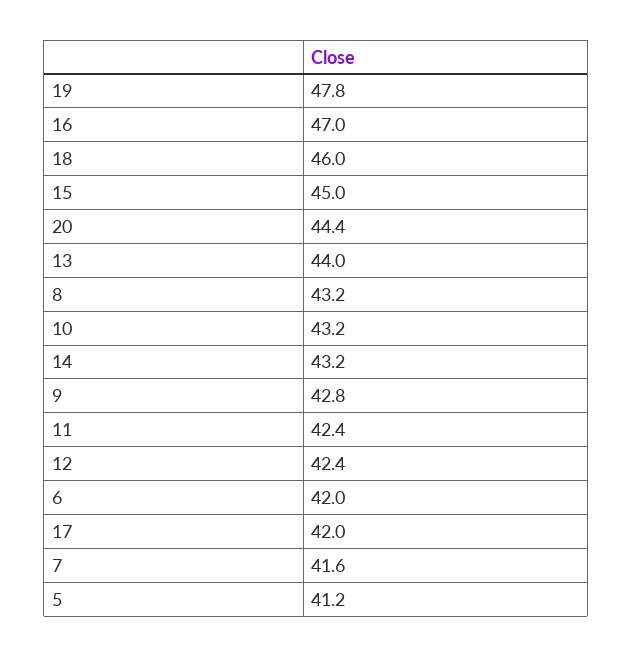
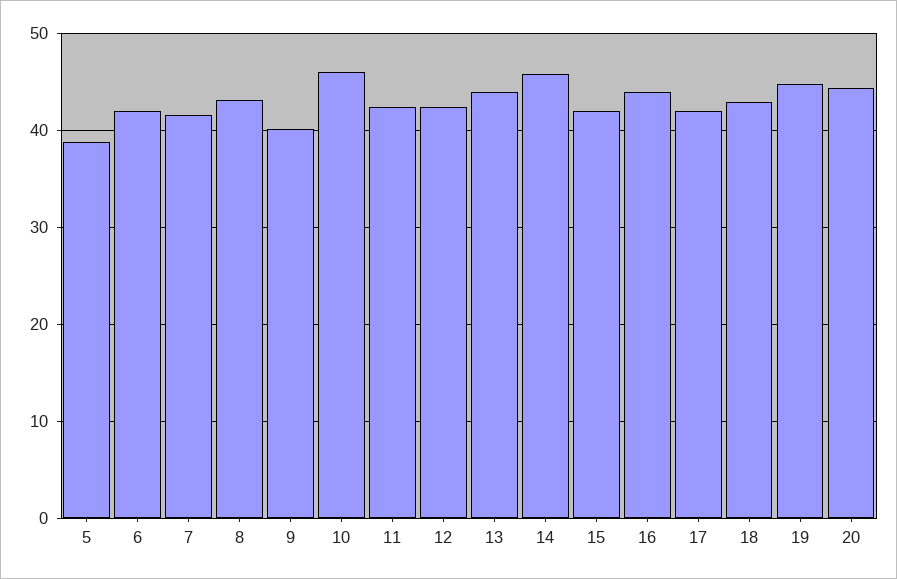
  {
-   "19": 47.8,
+   "19": 45,
-   "16": 47,
+   "16": 44,
-   "18": 46,
+   "18": 43,
-   "15": 45,
+   "15": 42,
    "20": 44.4,
    "13": 44,
    "8": 43.2,
-   "10": 43.2,
+   "10": 46,
-   "14": 43.2,
+   "14": 46,
-   "9": 42.8,
+   "9": 40,
    "11": 42.4,
    "12": 42.4,
    "6": 42,
    "17": 42,
    "7": 41.6,
-   "5": 41.2
+   "5": 39
  }

